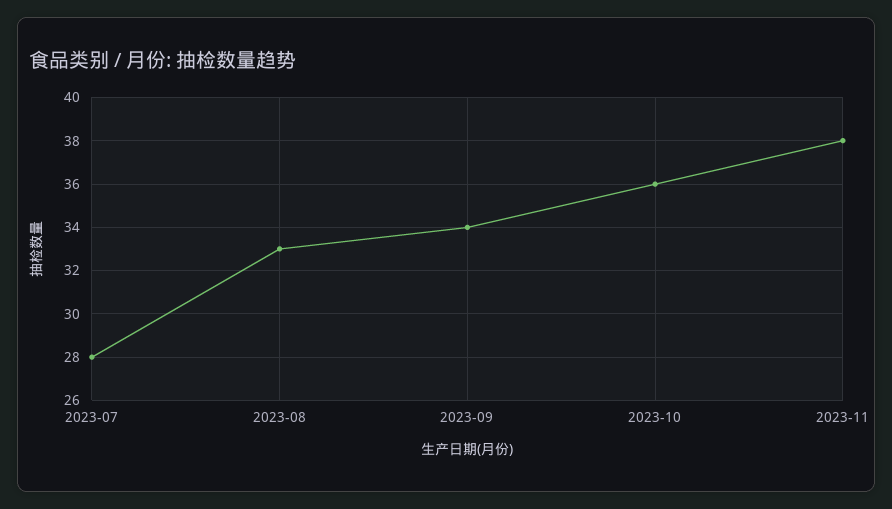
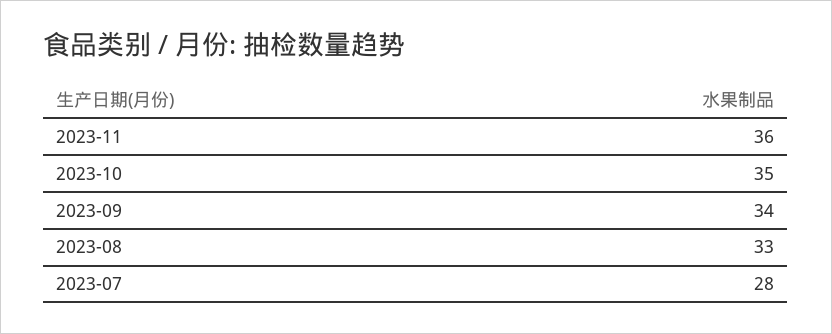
  {
    "2023-07": 28,
    "2023-08": 33,
    "2023-09": 34,
-   "2023-10": 36,
+   "2023-10": 35,
-   "2023-11": 38
+   "2023-11": 36
  }

